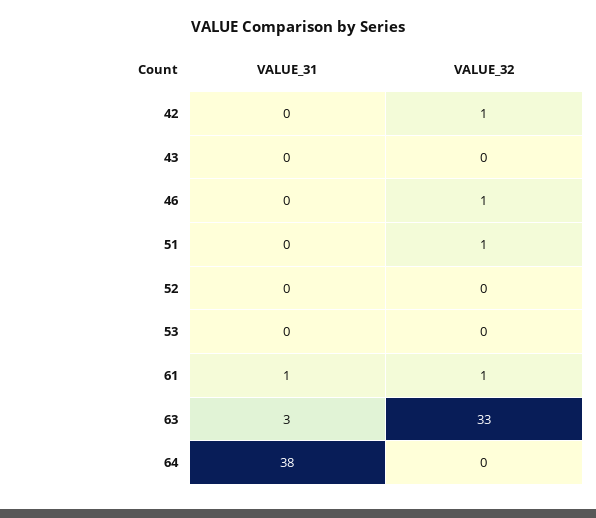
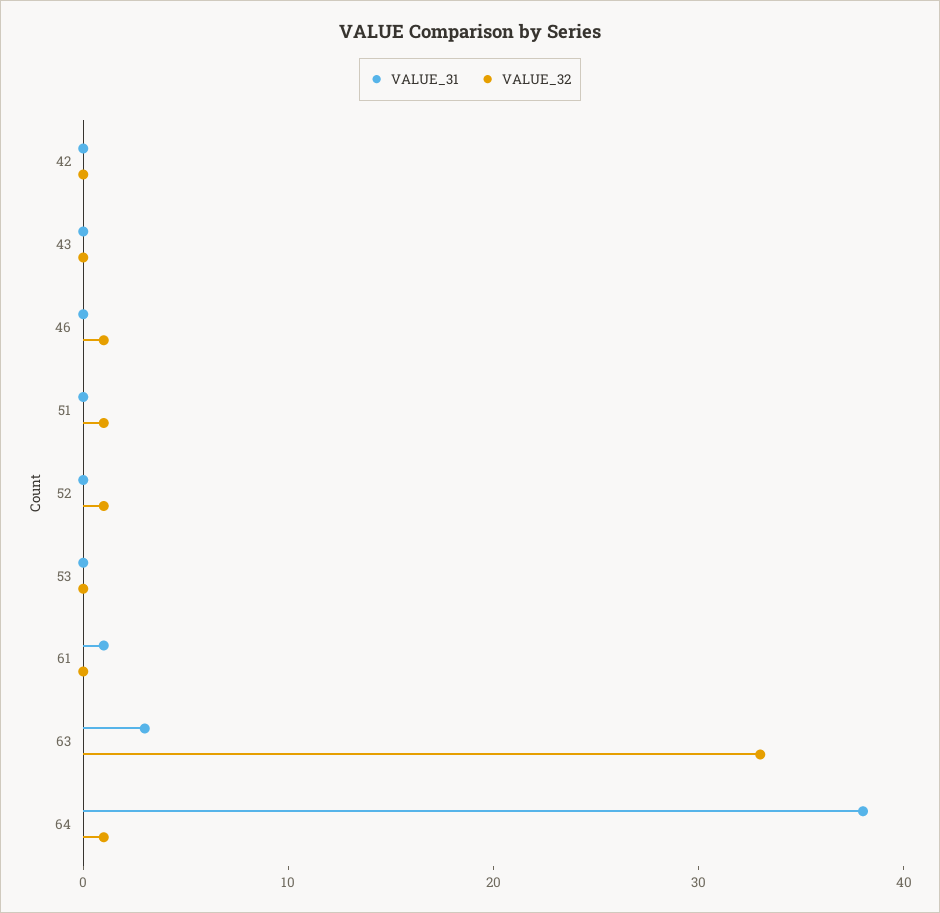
  {
    "VALUE_31": {
      "42": 0,
      "43": 0,
      "46": 0,
      "51": 0,
      "52": 0,
      "53": 0,
      "61": 1,
      "63": 3,
      "64": 38
    },
    "VALUE_32": {
-     "42": 1,
+     "42": 0,
      "43": 0,
      "46": 1,
      "51": 1,
-     "52": 0,
+     "52": 1,
      "53": 0,
-     "61": 1,
+     "61": 0,
      "63": 33,
-     "64": 0
+     "64": 1
    }
  }

